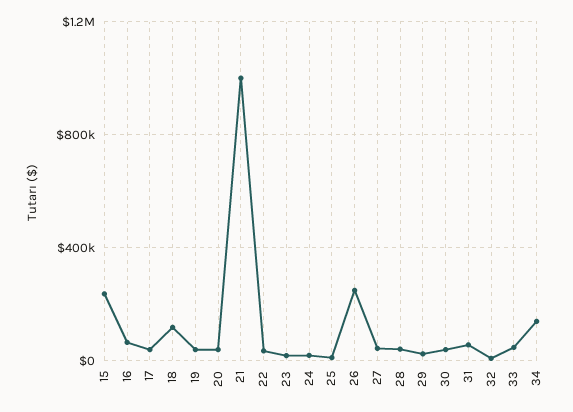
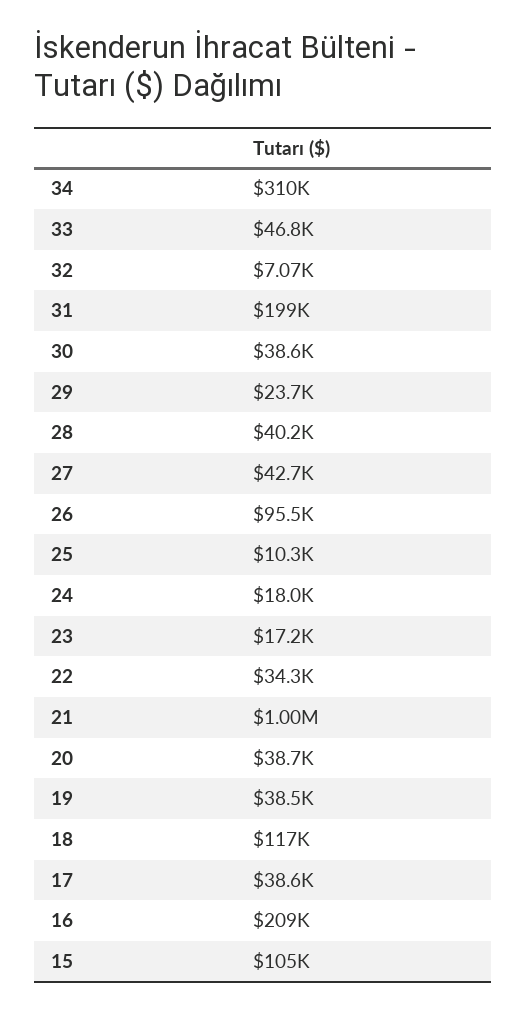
  {
-   "15": 250000,
+   "15": 105000,
-   "16": 50000,
+   "16": 209000,
    "17": 38600,
    "18": 117000,
    "19": 38500,
    "20": 38700,
    "21": 1000000,
    "22": 34300,
    "23": 17200,
    "24": 18000,
    "25": 10300,
-   "26": 250000,
+   "26": 95500,
    "27": 42700,
    "28": 40200,
    "29": 23700,
    "30": 38600,
-   "31": 50000,
+   "31": 199000,
    "32": 7070,
    "33": 46800,
-   "34": 150000
+   "34": 310000
  }

